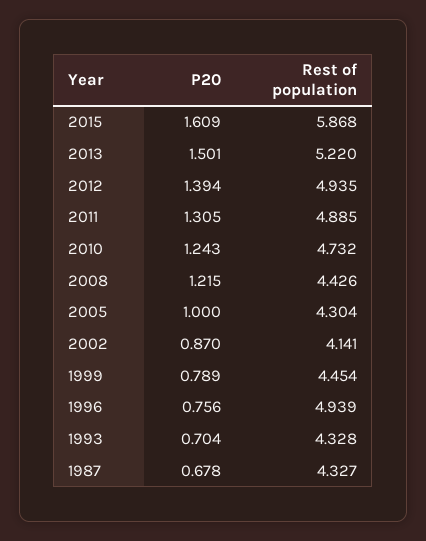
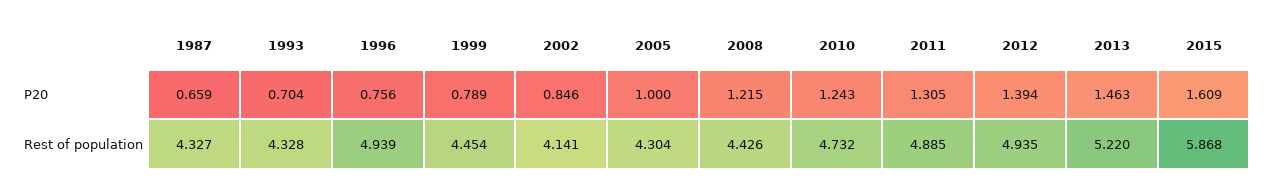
  {
    "P20": {
      "2015": 1.609,
-     "2013": 1.501,
+     "2013": 1.463,
      "2012": 1.394,
      "2011": 1.305,
      "2010": 1.243,
      "2008": 1.215,
      "2005": 1,
-     "2002": 0.87,
+     "2002": 0.846,
      "1999": 0.789,
      "1996": 0.756,
      "1993": 0.704,
-     "1987": 0.678
+     "1987": 0.659
    },
    "Rest of population": {
      "2015": 5.868,
      "2013": 5.22,
      "2012": 4.935,
      "2011": 4.885,
      "2010": 4.732,
      "2008": 4.426,
      "2005": 4.304,
      "2002": 4.141,
      "1999": 4.454,
      "1996": 4.939,
      "1993": 4.328,
      "1987": 4.327
    }
  }

